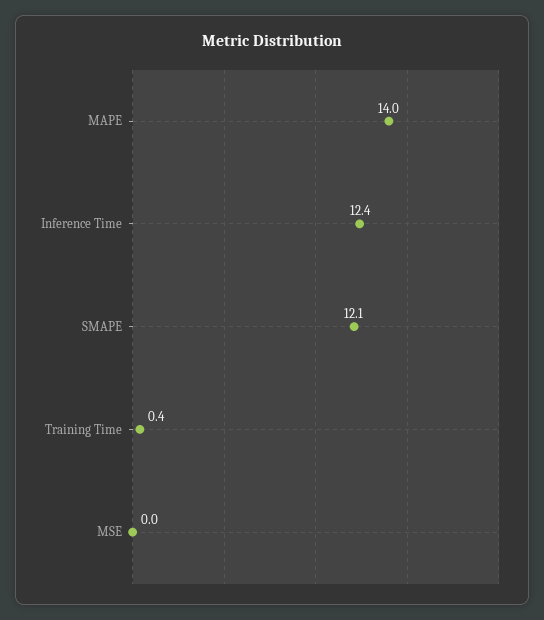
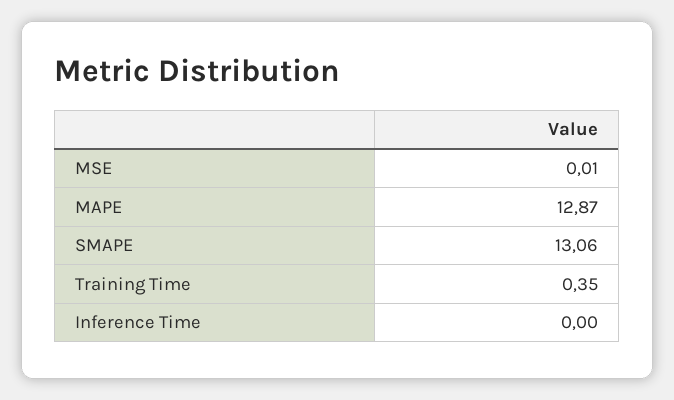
  {
-   "MAPE": 14,
+   "MAPE": 12.87,
-   "Inference Time": 12.4,
+   "Inference Time": 0,
-   "SMAPE": 12.1,
+   "SMAPE": 13.06,
    "Training Time": 0.35,
    "MSE": 0.01
  }

